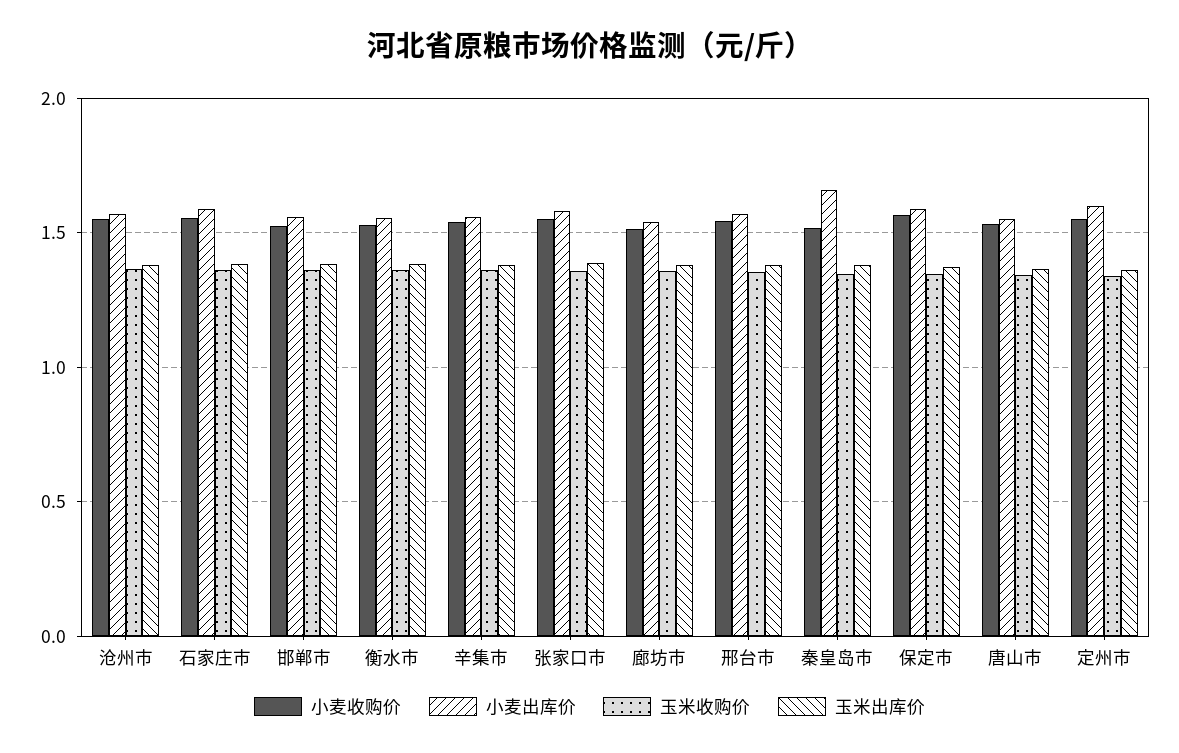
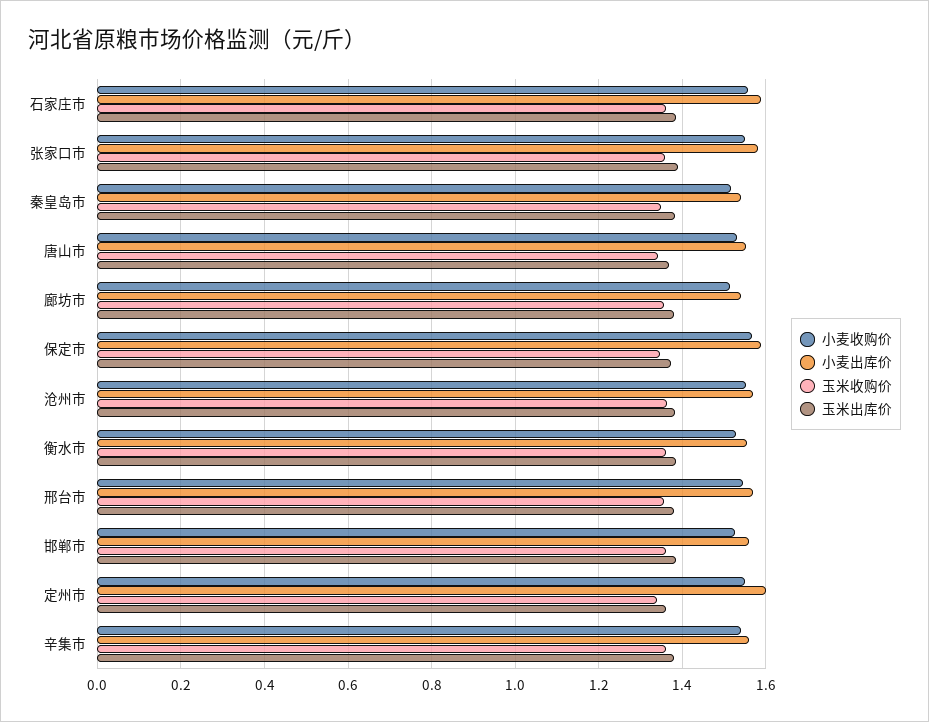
  {
    "小麦收购价": {
      "沧州市": 1.56,
      "石家庄市": 1.56,
      "邯郸市": 1.52,
      "衡水市": 1.52,
      "辛集市": 1.54,
      "张家口市": 1.56,
      "廊坊市": 1.52,
      "邢台市": 1.54,
      "秦皇岛市": 1.52,
      "保定市": 1.56,
      "唐山市": 1.54,
      "定州市": 1.56
    },
    "小麦出库价": {
      "沧州市": 1.56,
      "石家庄市": 1.58,
      "邯郸市": 1.56,
      "衡水市": 1.56,
      "辛集市": 1.56,
      "张家口市": 1.58,
      "廊坊市": 1.54,
      "邢台市": 1.58,
-     "秦皇岛市": 1.65,
+     "秦皇岛市": 1.54,
      "保定市": 1.58,
      "唐山市": 1.56,
      "定州市": 1.6
    },
    "玉米收购价": {
      "沧州市": 1.36,
      "石家庄市": 1.36,
      "邯郸市": 1.36,
      "衡水市": 1.36,
      "辛集市": 1.36,
      "张家口市": 1.36,
      "廊坊市": 1.36,
      "邢台市": 1.36,
      "秦皇岛市": 1.34,
      "保定市": 1.34,
      "唐山市": 1.34,
      "定州市": 1.34
    },
    "玉米出库价": {
      "沧州市": 1.38,
      "石家庄市": 1.38,
      "邯郸市": 1.38,
      "衡水市": 1.38,
      "辛集市": 1.38,
      "张家口市": 1.38,
      "廊坊市": 1.38,
      "邢台市": 1.38,
      "秦皇岛市": 1.38,
      "保定市": 1.38,
      "唐山市": 1.36,
      "定州市": 1.36
    }
  }

